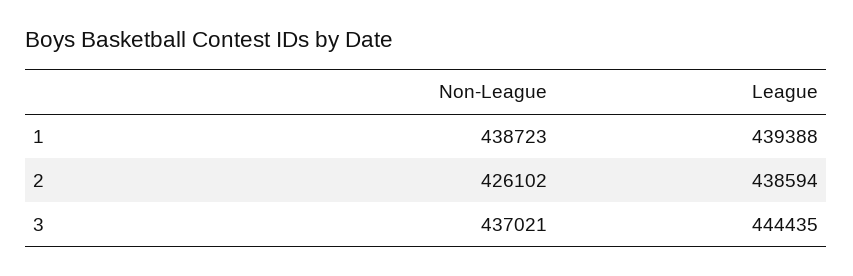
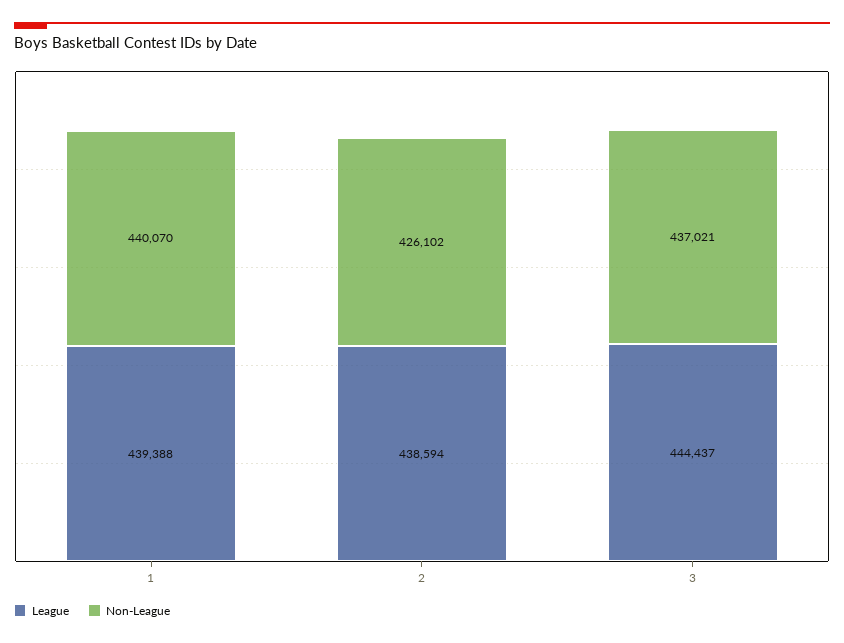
  {
    "Non-League": {
-     "1": 438723,
+     "1": 440070,
      "2": 426102,
      "3": 437021
    },
    "League": {
      "1": 439388,
      "2": 438594,
-     "3": 444435
+     "3": 444437
    }
  }

